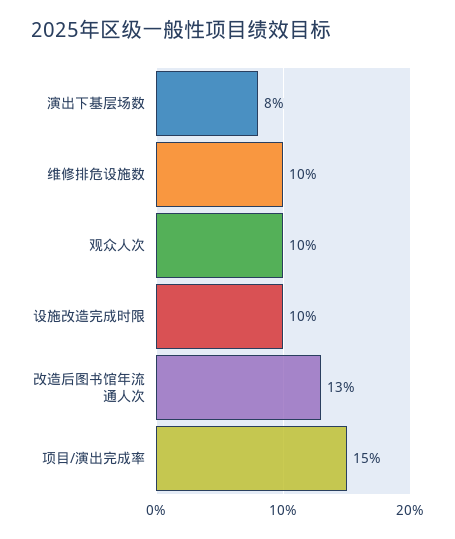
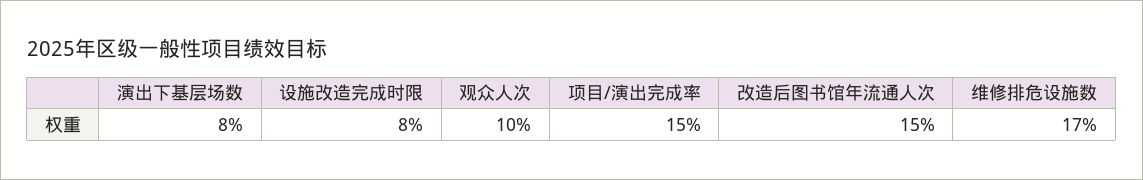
  {
    "演出下基层场数": 8,
-   "维修排危设施数": 10,
+   "维修排危设施数": 17,
    "观众人次": 10,
-   "设施改造完成时限": 10,
+   "设施改造完成时限": 8,
-   "改造后图书馆年流通人次": 13,
+   "改造后图书馆年流通人次": 15,
    "项目/演出完成率": 15
  }

